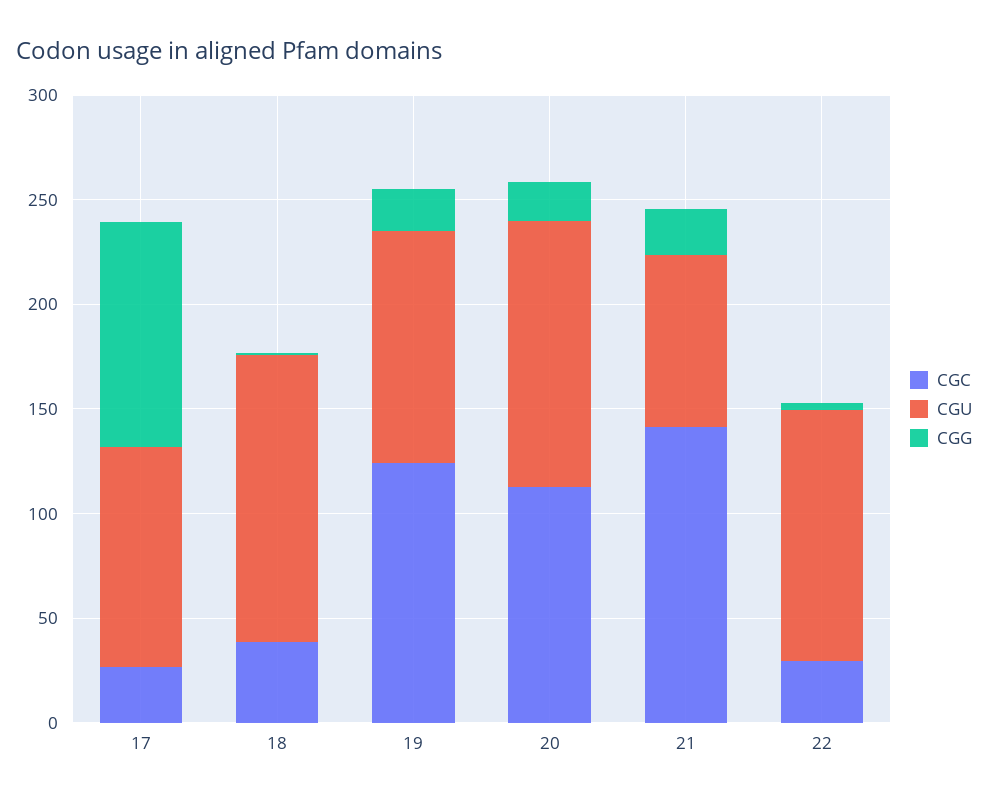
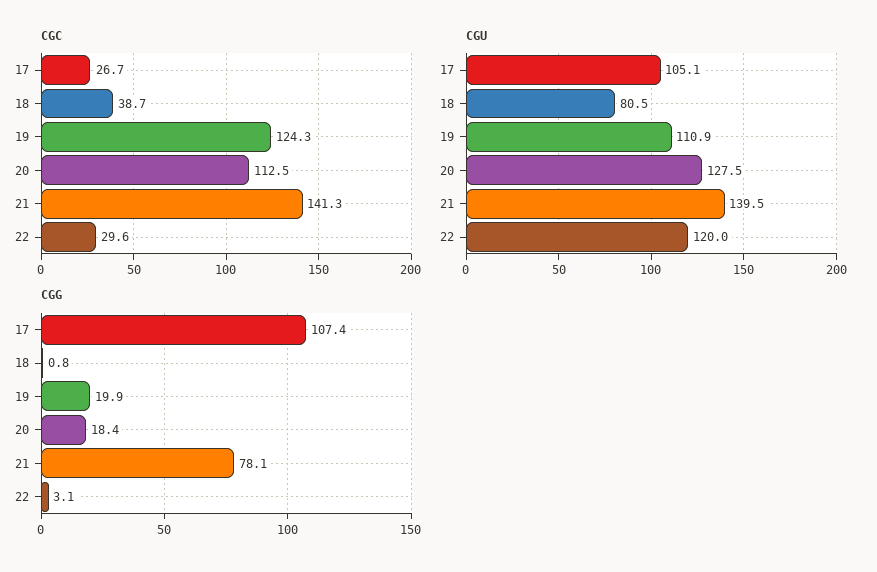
  {
    "CGC": {
      "17": 26.7,
      "18": 38.7,
      "19": 124.3,
      "20": 112.5,
      "21": 141.3,
      "22": 29.6
    },
    "CGU": {
      "17": 105.1,
-     "18": 140,
+     "18": 80.5,
      "19": 110.9,
      "20": 127.5,
-     "21": 80,
+     "21": 139.5,
      "22": 120
    },
    "CGG": {
      "17": 107.4,
      "18": 0.8,
      "19": 19.9,
      "20": 18.4,
-     "21": 20,
+     "21": 78.1,
      "22": 3.1
    }
  }

